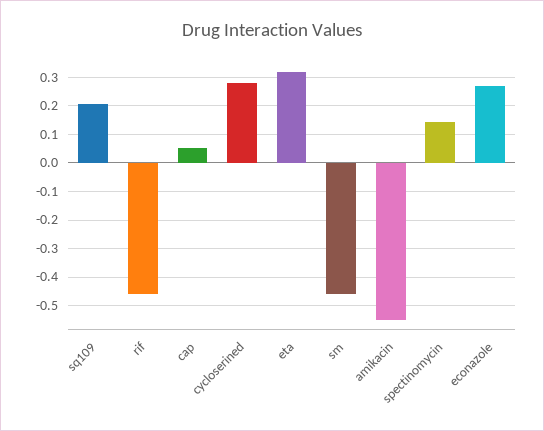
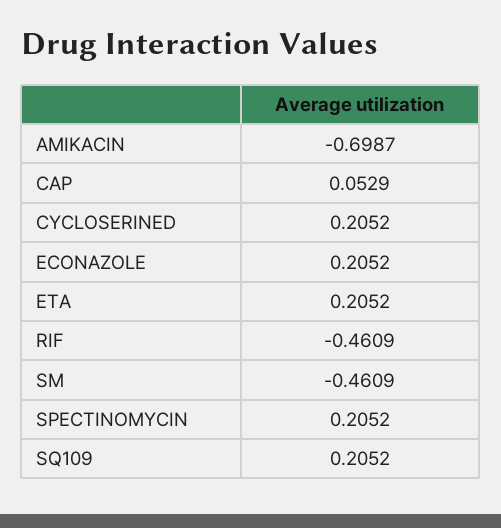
  {
    "sq109": 0.2052,
    "rif": -0.4609,
    "cap": 0.0529,
-   "cycloserined": 0.275,
+   "cycloserined": 0.2052,
-   "eta": 0.325,
+   "eta": 0.2052,
    "sm": -0.4609,
-   "amikacin": -0.55,
+   "amikacin": -0.6987,
-   "spectinomycin": 0.15,
+   "spectinomycin": 0.2052,
-   "econazole": 0.275
+   "econazole": 0.2052
  }

